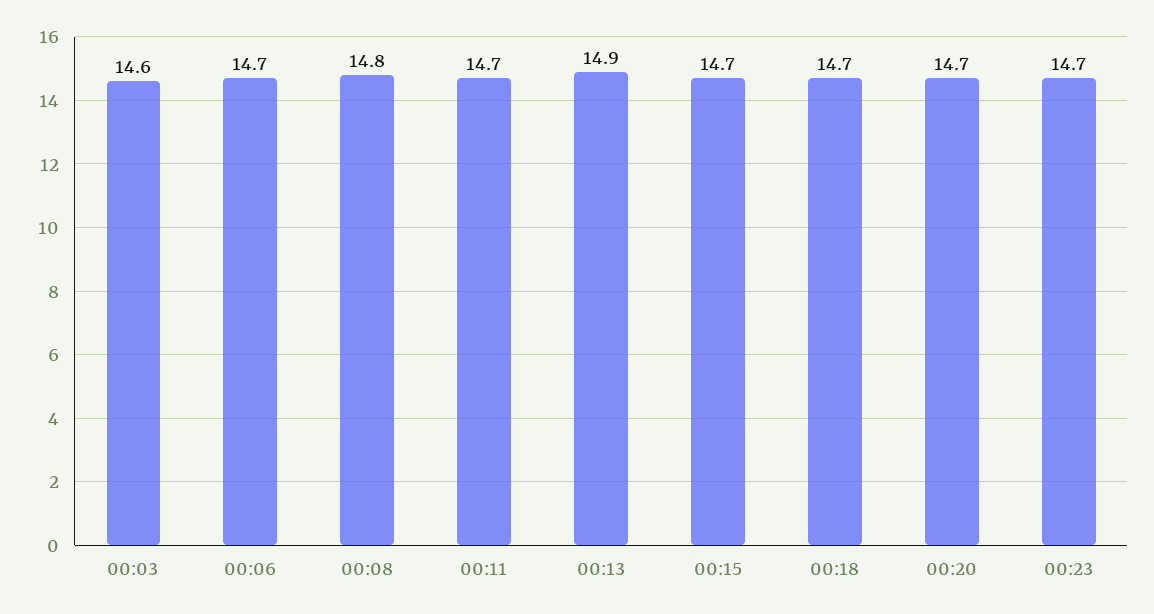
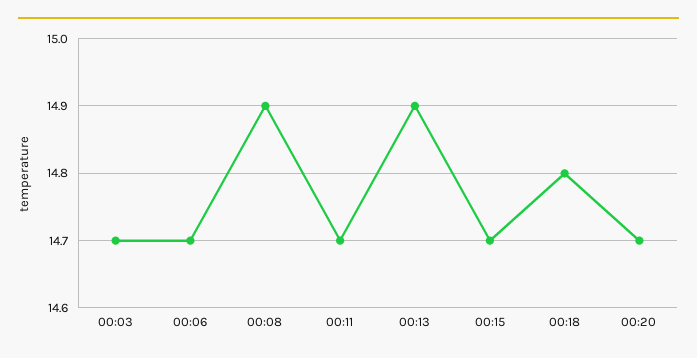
  {
-   "00:03": 14.6,
+   "00:03": 14.7,
    "00:06": 14.7,
-   "00:08": 14.8,
+   "00:08": 14.9,
    "00:11": 14.7,
    "00:13": 14.9,
    "00:15": 14.7,
-   "00:18": 14.7,
+   "00:18": 14.8,
-   "00:20": 14.7,
+   "00:20": 14.7
-   "00:23": 14.7
  }

